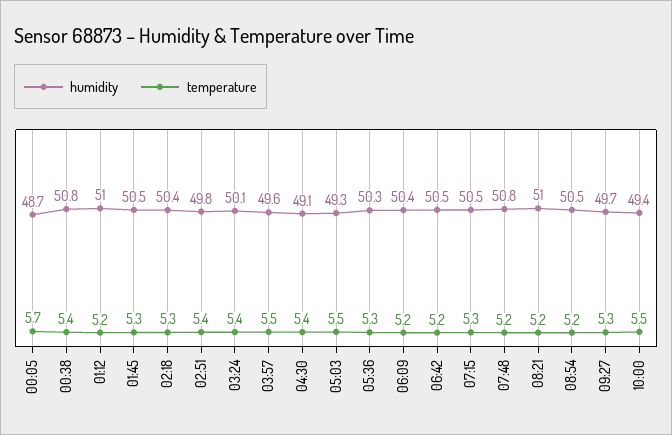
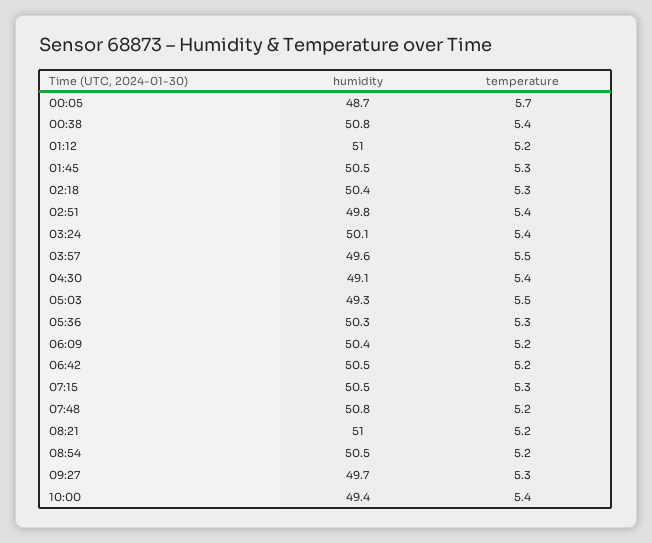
  {
    "humidity": {
      "00:05": 48.7,
      "00:38": 50.8,
      "01:12": 51,
      "01:45": 50.5,
      "02:18": 50.4,
      "02:51": 49.8,
      "03:24": 50.1,
      "03:57": 49.6,
      "04:30": 49.1,
      "05:03": 49.3,
      "05:36": 50.3,
      "06:09": 50.4,
      "06:42": 50.5,
      "07:15": 50.5,
      "07:48": 50.8,
      "08:21": 51,
      "08:54": 50.5,
      "09:27": 49.7,
      "10:00": 49.4
    },
    "temperature": {
      "00:05": 5.7,
      "00:38": 5.4,
      "01:12": 5.2,
      "01:45": 5.3,
      "02:18": 5.3,
      "02:51": 5.4,
      "03:24": 5.4,
      "03:57": 5.5,
      "04:30": 5.4,
      "05:03": 5.5,
      "05:36": 5.3,
      "06:09": 5.2,
      "06:42": 5.2,
      "07:15": 5.3,
      "07:48": 5.2,
      "08:21": 5.2,
      "08:54": 5.2,
      "09:27": 5.3,
-     "10:00": 5.5
+     "10:00": 5.4
    }
  }

